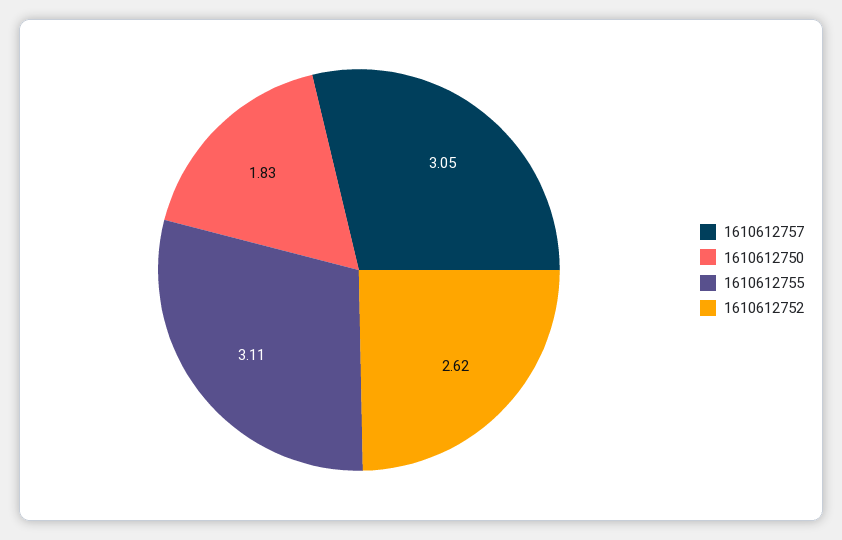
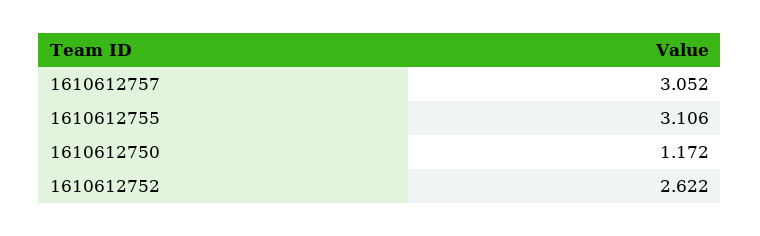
  {
    "1610612757": 3.052,
-   "1610612750": 1.83,
+   "1610612750": 1.172,
    "1610612755": 3.106,
    "1610612752": 2.622
  }

